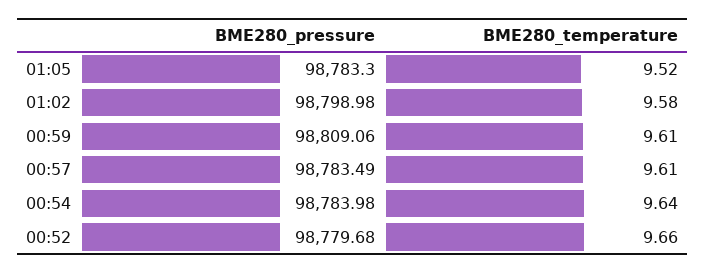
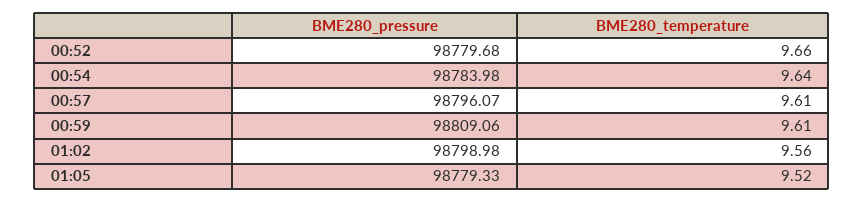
  {
    "BME280_pressure": {
-     "01:05": 98783.3,
+     "01:05": 98779.33,
      "01:02": 98798.98,
      "00:59": 98809.06,
-     "00:57": 98783.49,
+     "00:57": 98796.07,
      "00:54": 98783.98,
      "00:52": 98779.68
    },
    "BME280_temperature": {
      "01:05": 9.52,
-     "01:02": 9.58,
+     "01:02": 9.56,
      "00:59": 9.61,
      "00:57": 9.61,
      "00:54": 9.64,
      "00:52": 9.66
    }
  }

